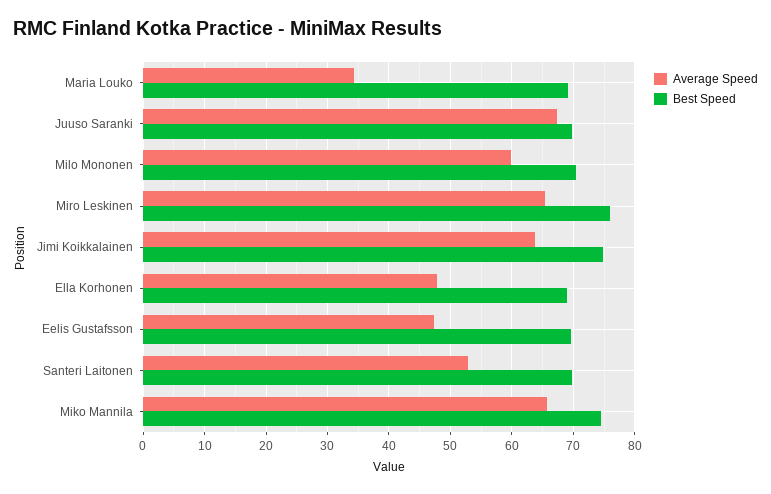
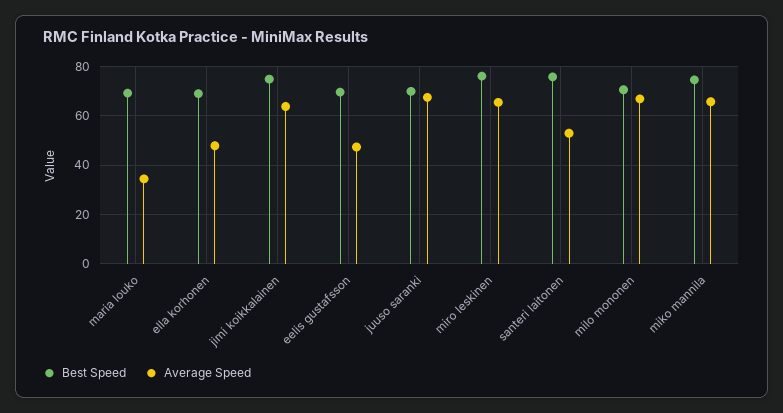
  {
    "Average Speed": {
      "Maria Louko": 34,
      "Juuso Saranki": 67,
-     "Milo Mononen": 60,
+     "Milo Mononen": 67.5,
      "Miro Leskinen": 65,
      "Jimi Koikkalainen": 64,
      "Ella Korhonen": 48,
      "Eelis Gustafsson": 47,
      "Santeri Laitonen": 53,
      "Miko Mannila": 66
    },
    "Best Speed": {
      "Maria Louko": 69,
      "Juuso Saranki": 70,
      "Milo Mononen": 71,
      "Miro Leskinen": 76,
      "Jimi Koikkalainen": 75,
      "Ella Korhonen": 69,
      "Eelis Gustafsson": 70,
-     "Santeri Laitonen": 70,
+     "Santeri Laitonen": 75,
      "Miko Mannila": 74
    }
  }

